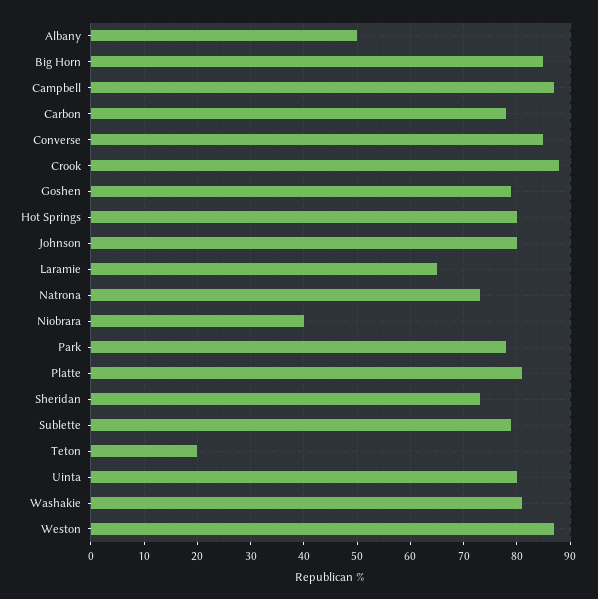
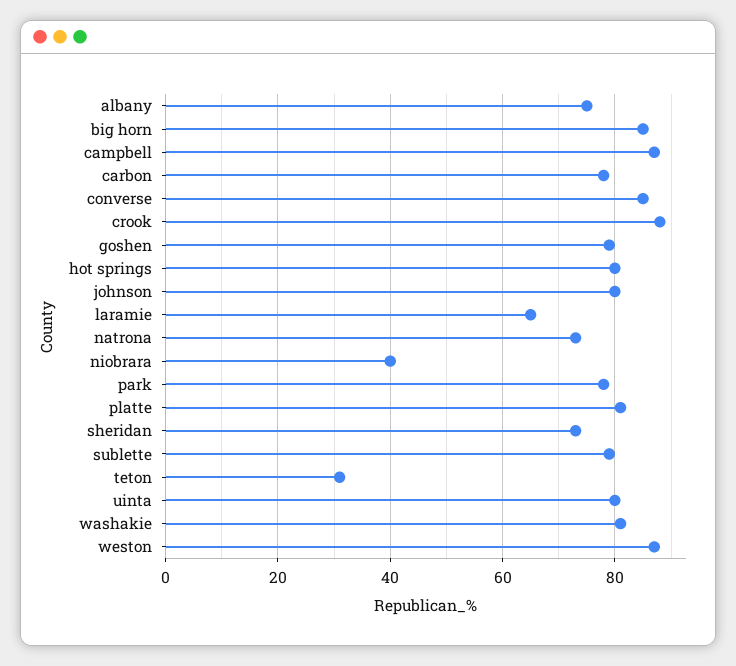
  {
-   "Albany": 50,
+   "Albany": 75,
    "Big Horn": 85,
    "Campbell": 85,
    "Carbon": 80,
    "Converse": 85,
    "Crook": 90,
    "Goshen": 80,
    "Hot Springs": 80,
    "Johnson": 80,
    "Laramie": 65,
    "Natrona": 75,
    "Niobrara": 40,
    "Park": 80,
    "Platte": 80,
    "Sheridan": 75,
    "Sublette": 80,
-   "Teton": 20,
+   "Teton": 30,
    "Uinta": 80,
    "Washakie": 80,
    "Weston": 85
  }

